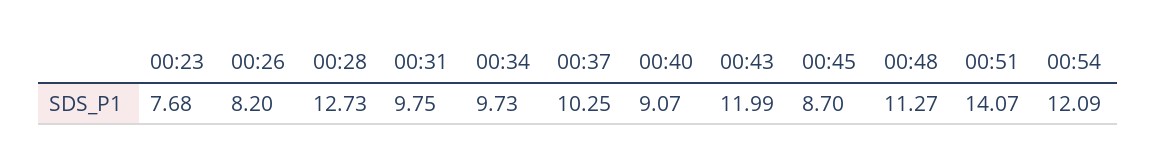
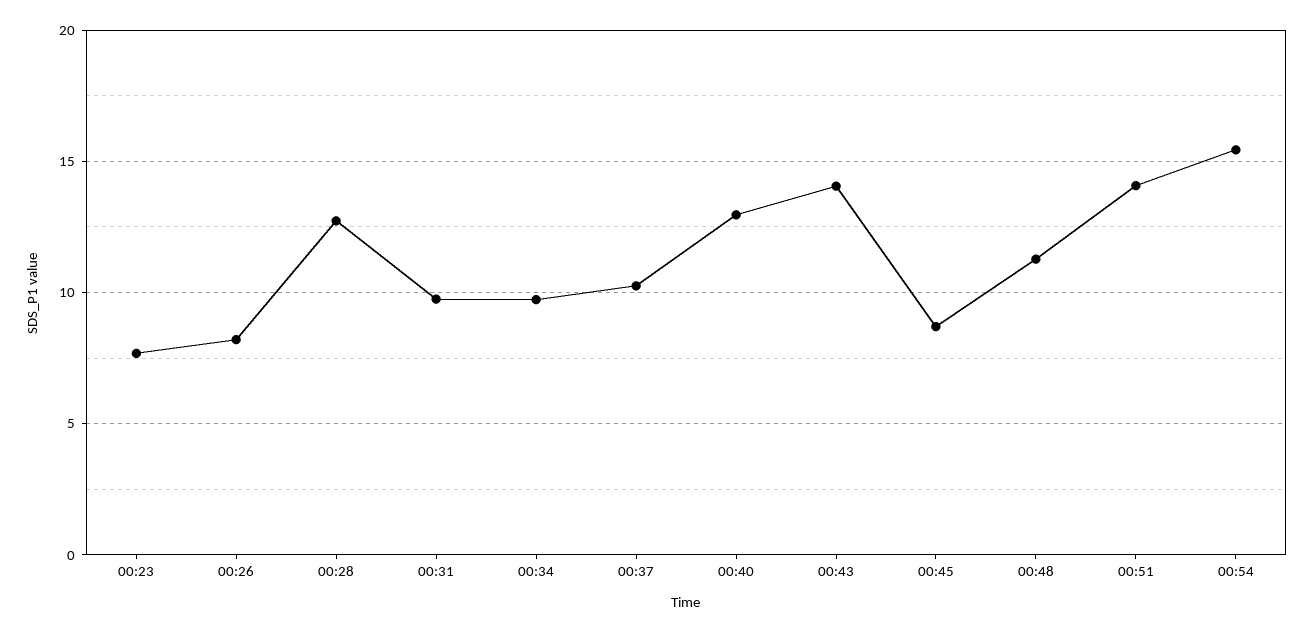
  {
    "00:23": 7.68,
    "00:26": 8.2,
    "00:28": 12.73,
    "00:31": 9.75,
    "00:34": 9.73,
    "00:37": 10.25,
-   "00:40": 9.07,
+   "00:40": 13,
-   "00:43": 11.99,
+   "00:43": 14,
    "00:45": 8.7,
    "00:48": 11.27,
    "00:51": 14.07,
-   "00:54": 12.09
+   "00:54": 15.5
  }

